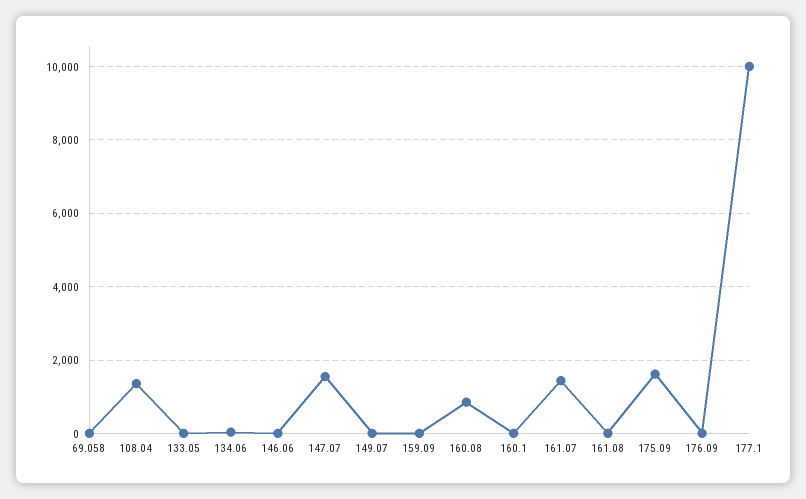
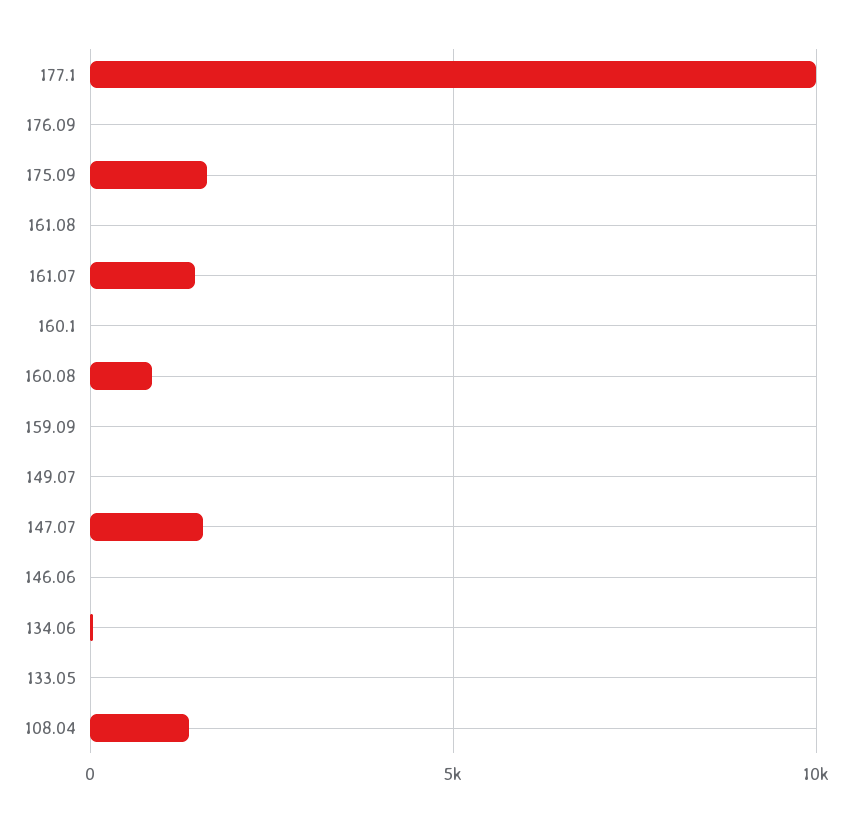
  {
-   "69.058": 0,
    "108.04": 1400,
    "133.05": 0,
    "134.06": 0,
    "146.06": 0,
    "147.07": 1600,
    "149.07": 0,
    "159.09": 0,
    "160.08": 800,
    "160.1": 0,
    "161.07": 1400,
    "161.08": 0,
    "175.09": 1600,
    "176.09": 0,
    "177.1": 10000
  }

